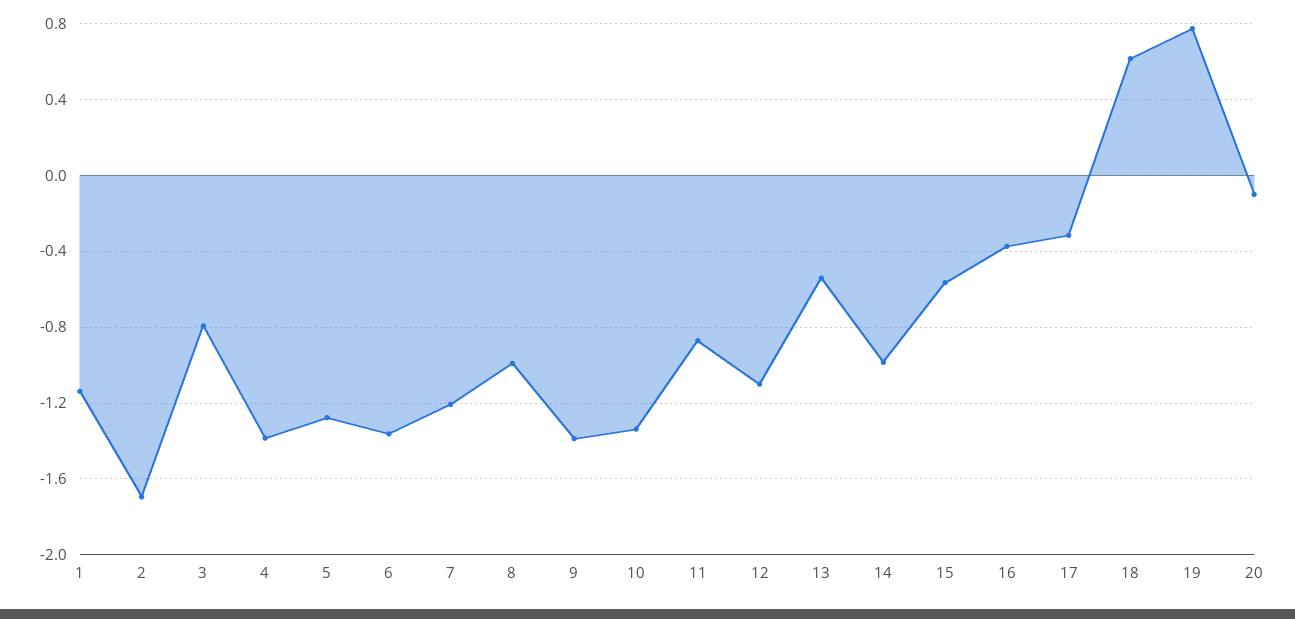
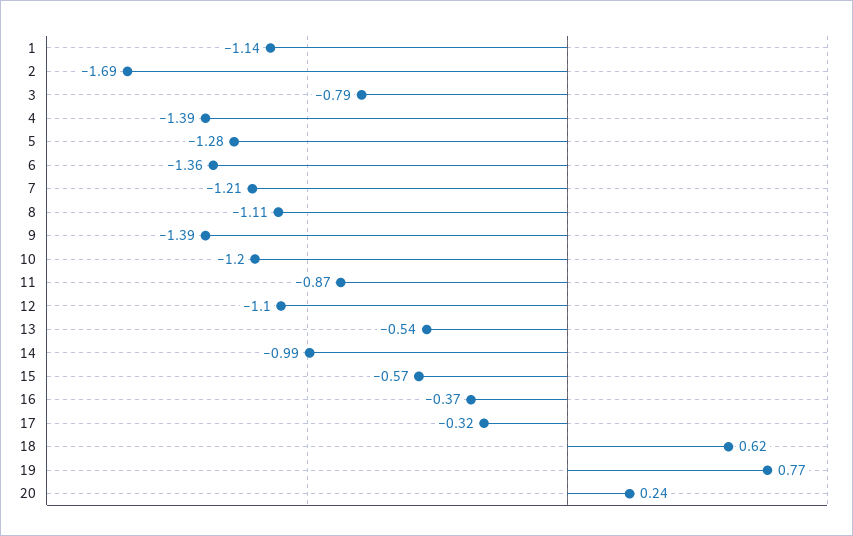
  {
    "1": -1.14,
    "2": -1.69,
    "3": -0.79,
    "4": -1.39,
    "5": -1.28,
    "6": -1.36,
    "7": -1.21,
-   "8": -1,
+   "8": -1.11,
    "9": -1.39,
-   "10": -1.35,
+   "10": -1.2,
    "11": -0.87,
    "12": -1.1,
    "13": -0.54,
    "14": -0.99,
    "15": -0.57,
    "16": -0.37,
    "17": -0.32,
    "18": 0.62,
    "19": 0.77,
-   "20": -0.1
+   "20": 0.24
  }

